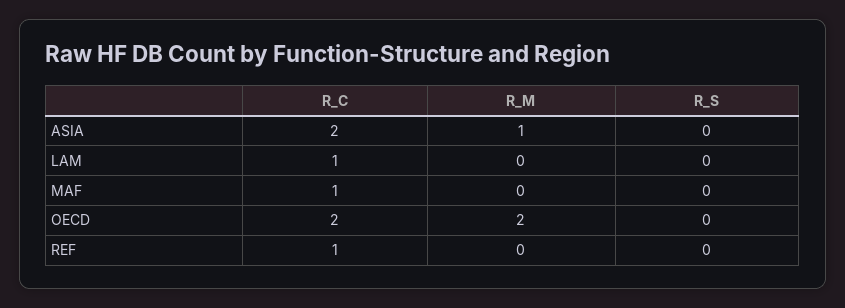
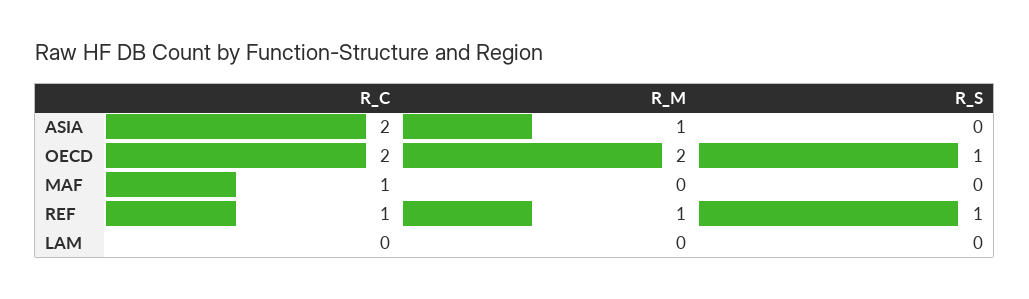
  {
    "R_C": {
      "ASIA": 2,
-     "LAM": 1,
+     "LAM": 0,
      "MAF": 1,
      "OECD": 2,
      "REF": 1
    },
    "R_M": {
      "ASIA": 1,
      "LAM": 0,
      "MAF": 0,
      "OECD": 2,
-     "REF": 0
+     "REF": 1
    },
    "R_S": {
      "ASIA": 0,
      "LAM": 0,
      "MAF": 0,
-     "OECD": 0,
+     "OECD": 1,
-     "REF": 0
+     "REF": 1
    }
  }

